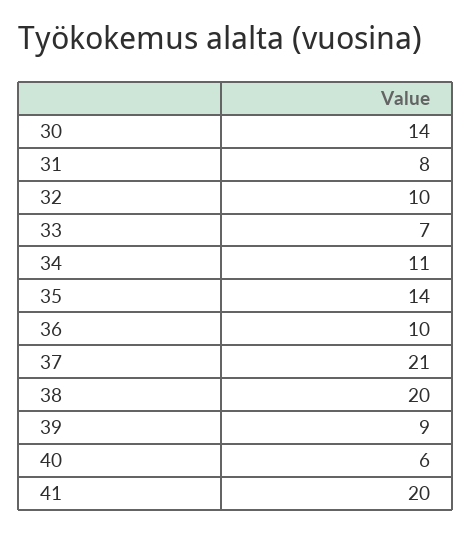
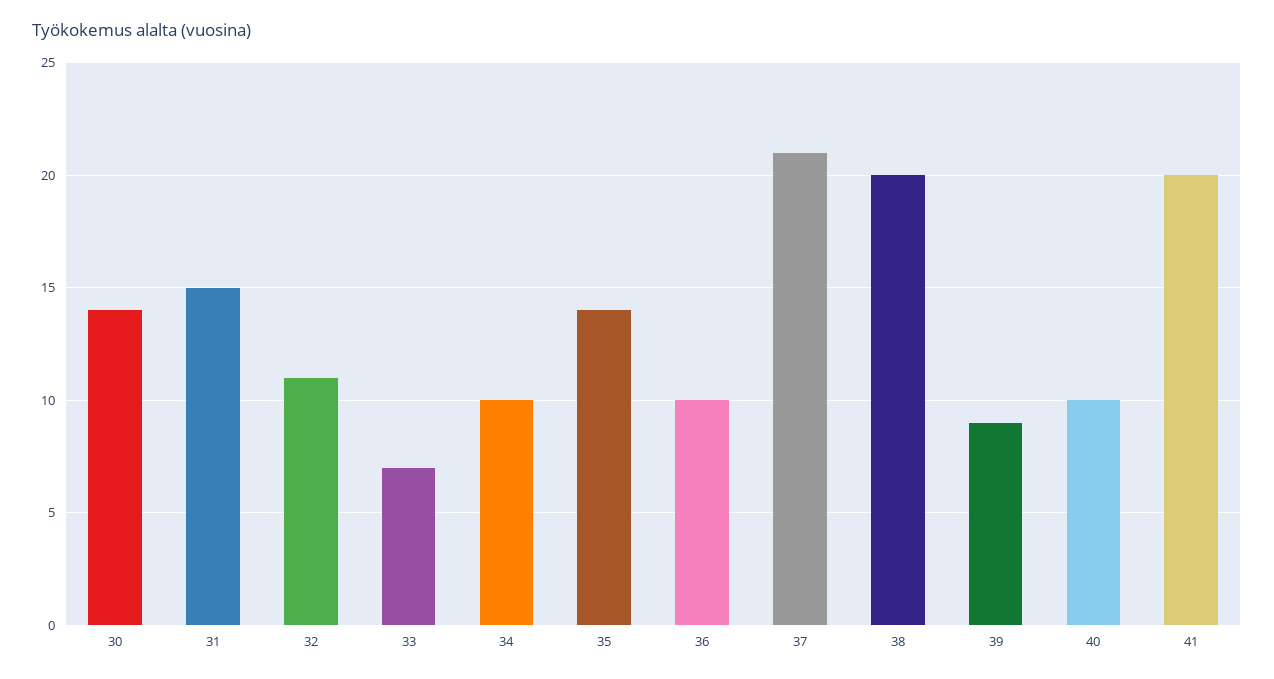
  {
    "30": 14,
-   "31": 8,
+   "31": 15,
-   "32": 10,
+   "32": 11,
    "33": 7,
-   "34": 11,
+   "34": 10,
    "35": 14,
    "36": 10,
    "37": 21,
    "38": 20,
    "39": 9,
-   "40": 6,
+   "40": 10,
    "41": 20
  }

